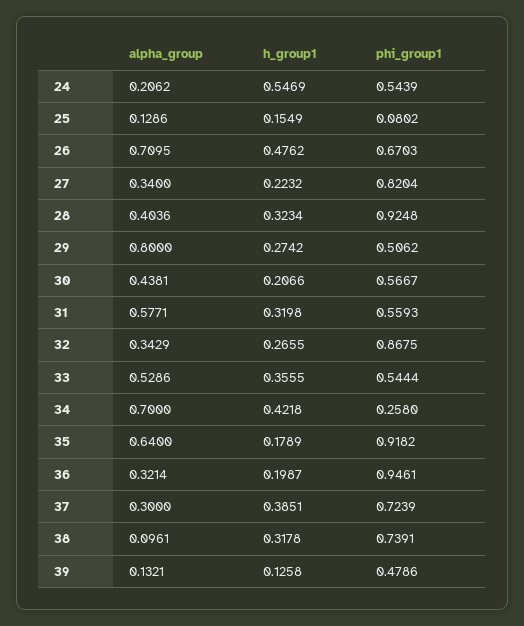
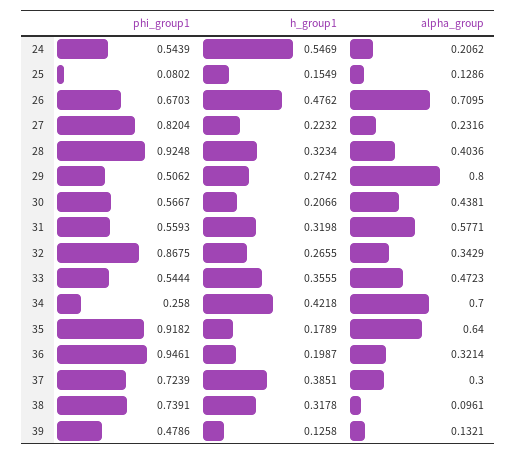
  {
    "alpha_group": {
      "24": 0.2062,
      "25": 0.1286,
      "26": 0.7095,
-     "27": 0.34,
+     "27": 0.2316,
      "28": 0.4036,
      "29": 0.8,
      "30": 0.4381,
      "31": 0.5771,
      "32": 0.3429,
-     "33": 0.5286,
+     "33": 0.4723,
      "34": 0.7,
      "35": 0.64,
      "36": 0.3214,
      "37": 0.3,
      "38": 0.0961,
      "39": 0.1321
    },
    "h_group1": {
      "24": 0.5469,
      "25": 0.1549,
      "26": 0.4762,
      "27": 0.2232,
      "28": 0.3234,
      "29": 0.2742,
      "30": 0.2066,
      "31": 0.3198,
      "32": 0.2655,
      "33": 0.3555,
      "34": 0.4218,
      "35": 0.1789,
      "36": 0.1987,
      "37": 0.3851,
      "38": 0.3178,
      "39": 0.1258
    },
    "phi_group1": {
      "24": 0.5439,
      "25": 0.0802,
      "26": 0.6703,
      "27": 0.8204,
      "28": 0.9248,
      "29": 0.5062,
      "30": 0.5667,
      "31": 0.5593,
      "32": 0.8675,
      "33": 0.5444,
      "34": 0.258,
      "35": 0.9182,
      "36": 0.9461,
      "37": 0.7239,
      "38": 0.7391,
      "39": 0.4786
    }
  }

